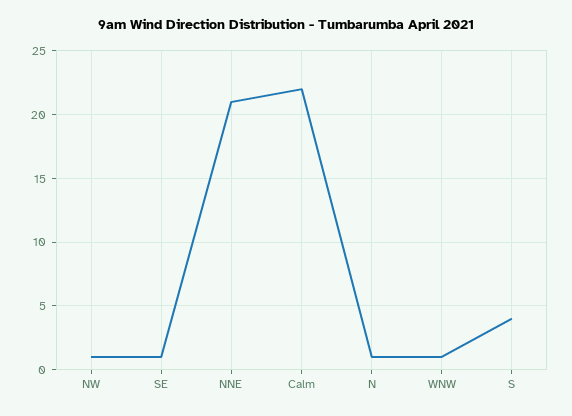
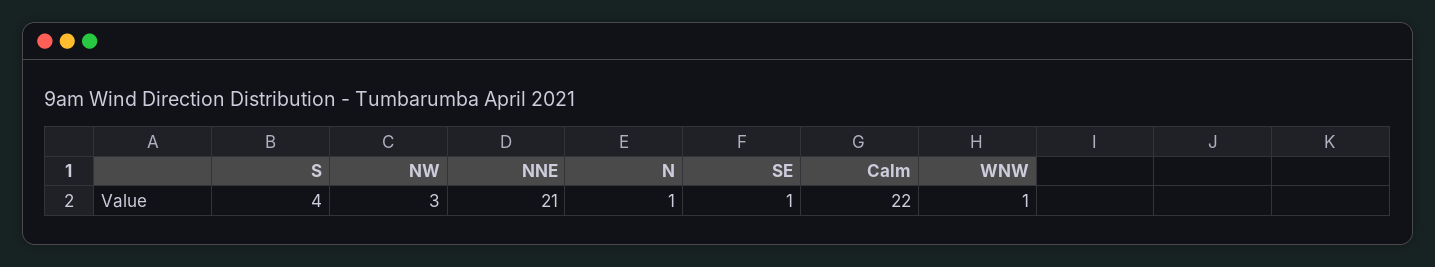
  {
-   "NW": 1,
+   "NW": 3,
    "SE": 1,
    "NNE": 21,
    "Calm": 22,
    "N": 1,
    "WNW": 1,
    "S": 4
  }

